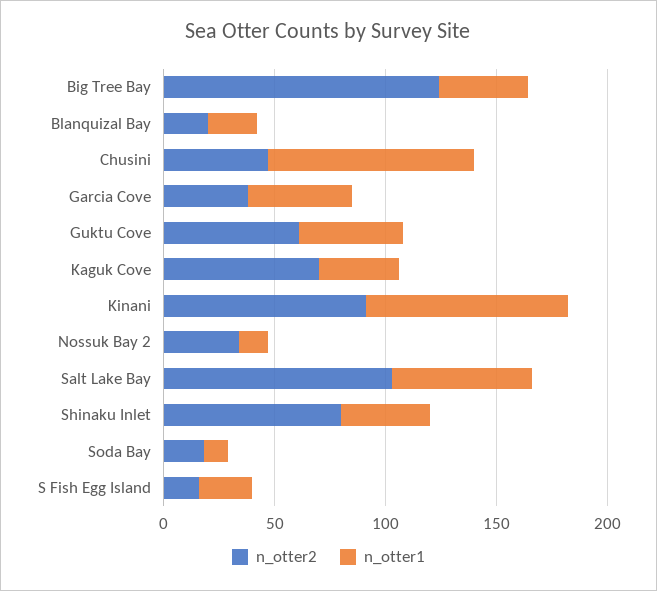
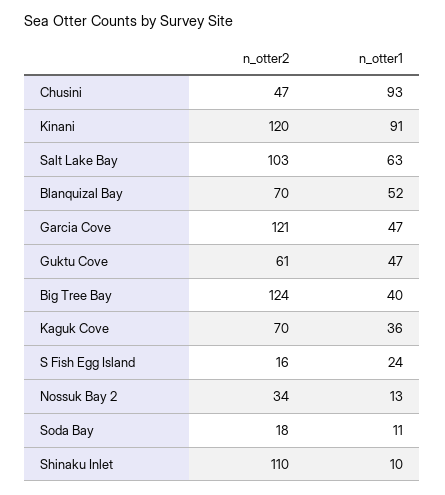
  {
    "n_otter2": {
      "Big Tree Bay": 124,
-     "Blanquizal Bay": 20,
+     "Blanquizal Bay": 70,
      "Chusini": 47,
-     "Garcia Cove": 40,
+     "Garcia Cove": 121,
      "Guktu Cove": 61,
      "Kaguk Cove": 70,
-     "Kinani": 90,
+     "Kinani": 120,
      "Nossuk Bay 2": 34,
      "Salt Lake Bay": 103,
-     "Shinaku Inlet": 80,
+     "Shinaku Inlet": 110,
      "Soda Bay": 18,
      "S Fish Egg Island": 16
    },
    "n_otter1": {
      "Big Tree Bay": 40,
-     "Blanquizal Bay": 20,
+     "Blanquizal Bay": 52,
      "Chusini": 93,
      "Garcia Cove": 47,
      "Guktu Cove": 47,
      "Kaguk Cove": 36,
      "Kinani": 91,
      "Nossuk Bay 2": 13,
      "Salt Lake Bay": 63,
-     "Shinaku Inlet": 40,
+     "Shinaku Inlet": 10,
      "Soda Bay": 11,
      "S Fish Egg Island": 24
    }
  }

